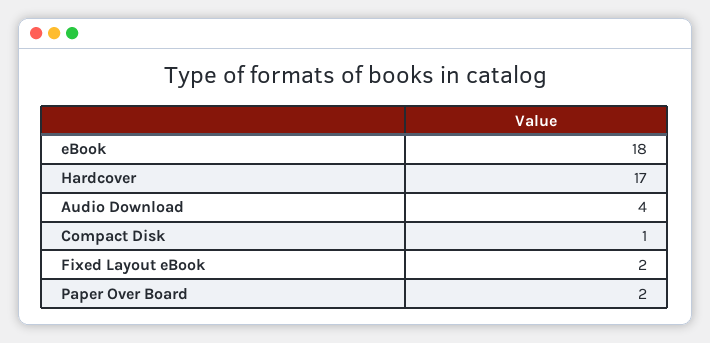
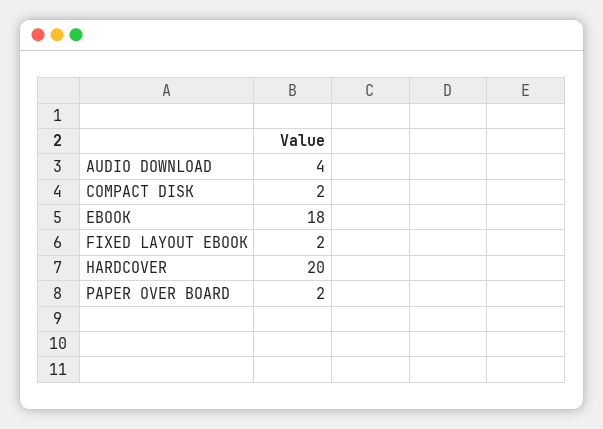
  {
    "eBook": 18,
-   "Hardcover": 17,
+   "Hardcover": 20,
    "Audio Download": 4,
-   "Compact Disk": 1,
+   "Compact Disk": 2,
    "Fixed Layout eBook": 2,
    "Paper Over Board": 2
  }

